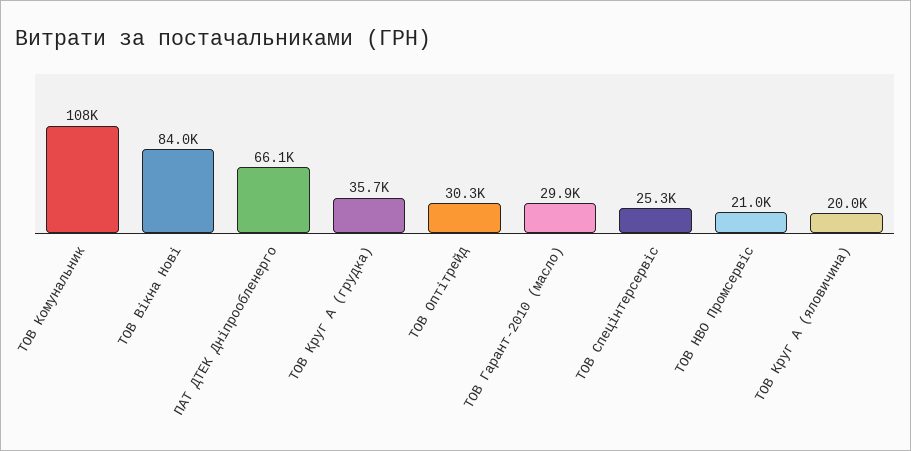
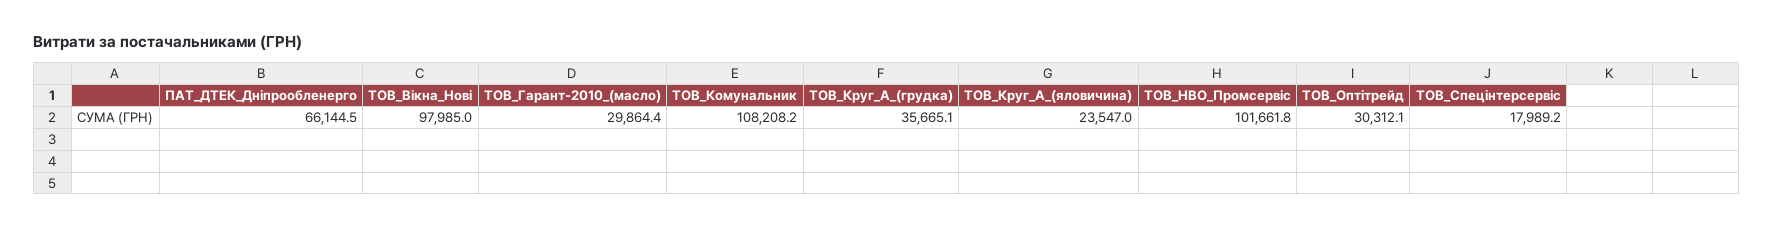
  {
    "ТОВ Комунальник": 108208.2,
-   "ТОВ Вікна Нові": 84000,
+   "ТОВ Вікна Нові": 97985,
    "ПАТ ДТЕК Дніпрообленерго": 66144.5,
    "ТОВ Круг А (грудка)": 35665.1,
    "ТОВ Оптітрейд": 30312.1,
    "ТОВ Гарант-2010 (масло)": 29864.4,
-   "ТОВ Спецінтерсервіс": 25300,
+   "ТОВ Спецінтерсервіс": 17989.2,
-   "ТОВ НВО Промсервіс": 21000,
+   "ТОВ НВО Промсервіс": 101661.8,
-   "ТОВ Круг А (яловичина)": 20000
+   "ТОВ Круг А (яловичина)": 23547
  }

